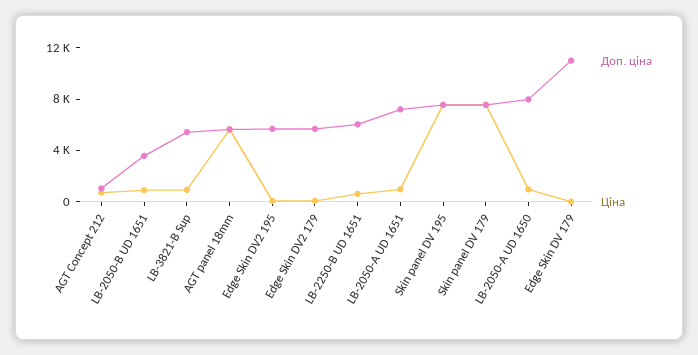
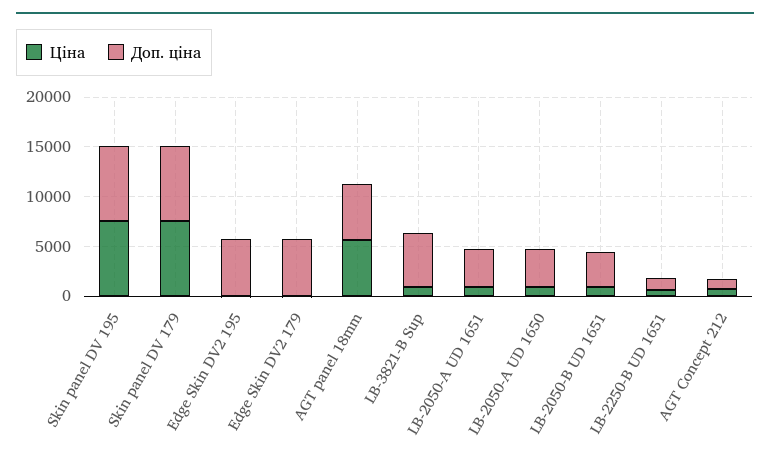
  {
    "Доп. ціна": {
      "AGT Concept 212": 1000,
      "LB-2050-B UD 1651": 4000,
      "LB-3821-B Sup": 5000,
      "AGT panel 18mm": 6000,
      "Edge Skin DV2 195": 6000,
      "Edge Skin DV2 179": 6000,
-     "LB-2250-B UD 1651": 6000,
+     "LB-2250-B UD 1651": 1000,
-     "LB-2050-A UD 1651": 7000,
+     "LB-2050-A UD 1651": 4000,
      "Skin panel DV 195": 8000,
      "Skin panel DV 179": 8000,
-     "LB-2050-A UD 1650": 8000,
+     "LB-2050-A UD 1650": 4000
-     "Edge Skin DV 179": 11000
    },
    "Ціна": {
      "AGT Concept 212": 1000,
      "LB-2050-B UD 1651": 1000,
      "LB-3821-B Sup": 1000,
      "AGT panel 18mm": 6000,
      "Edge Skin DV2 195": 0,
      "Edge Skin DV2 179": 0,
      "LB-2250-B UD 1651": 1000,
      "LB-2050-A UD 1651": 1000,
      "Skin panel DV 195": 8000,
      "Skin panel DV 179": 8000,
-     "LB-2050-A UD 1650": 1000,
+     "LB-2050-A UD 1650": 1000
-     "Edge Skin DV 179": 0
    }
  }

